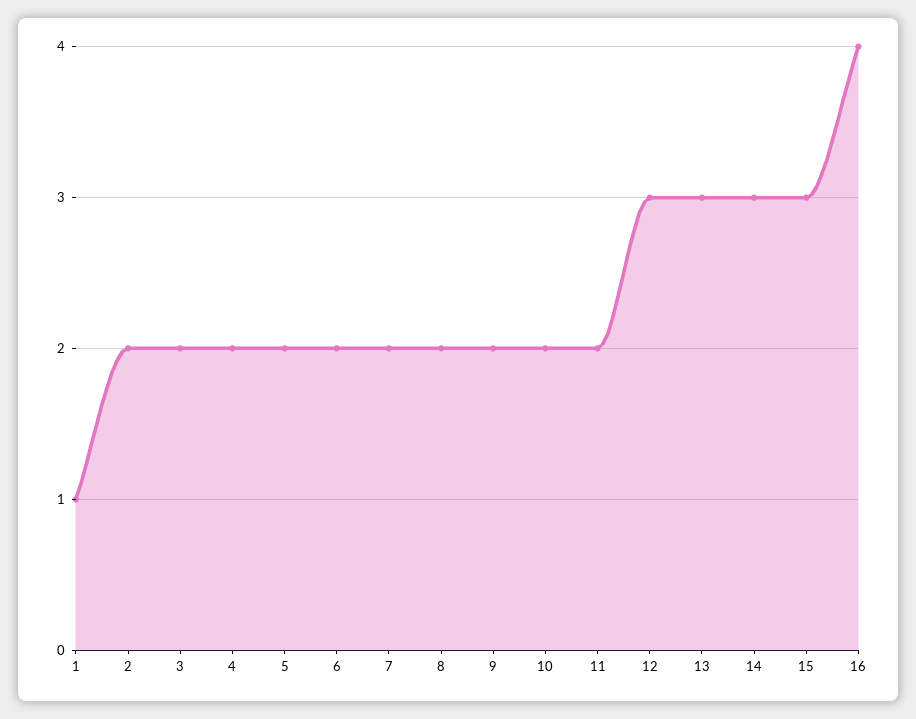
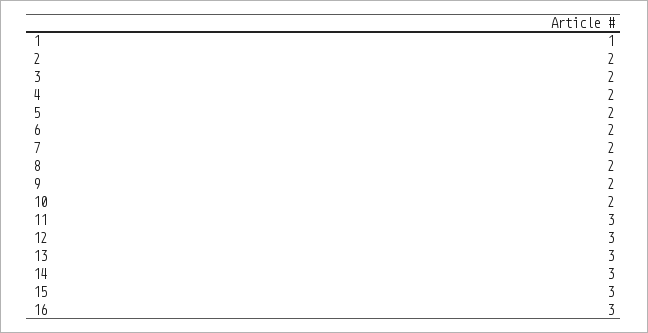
  {
    "1": 1,
    "2": 2,
    "3": 2,
    "4": 2,
    "5": 2,
    "6": 2,
    "7": 2,
    "8": 2,
    "9": 2,
    "10": 2,
-   "11": 2,
+   "11": 3,
    "12": 3,
    "13": 3,
    "14": 3,
    "15": 3,
-   "16": 4
+   "16": 3
  }

